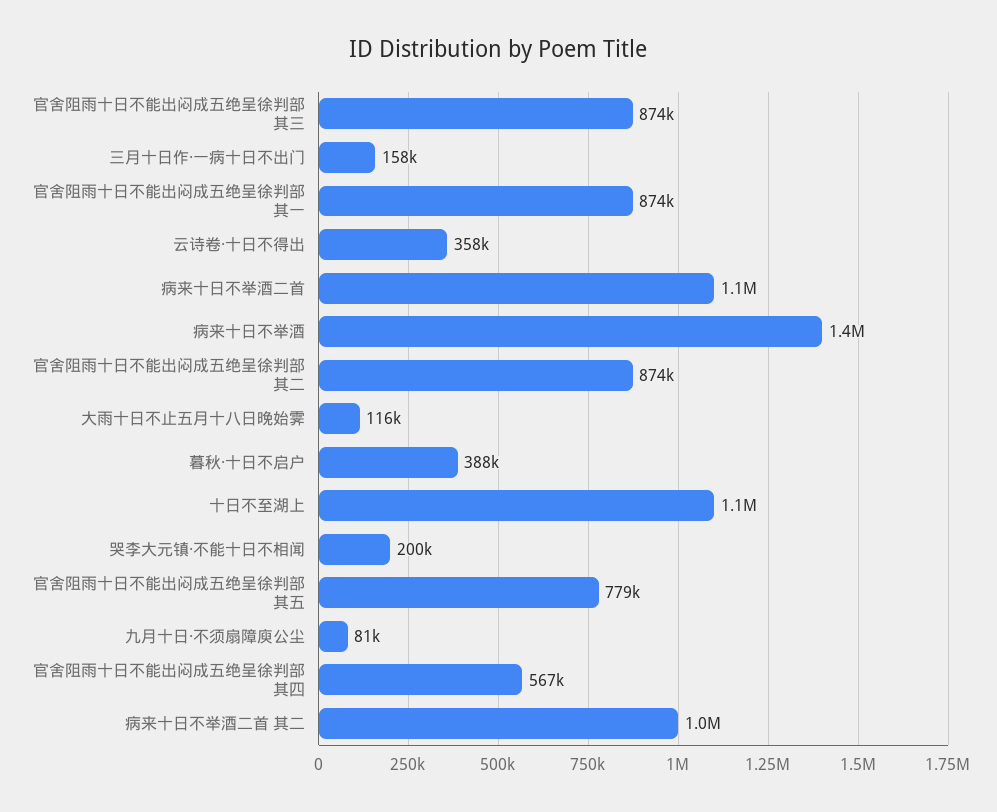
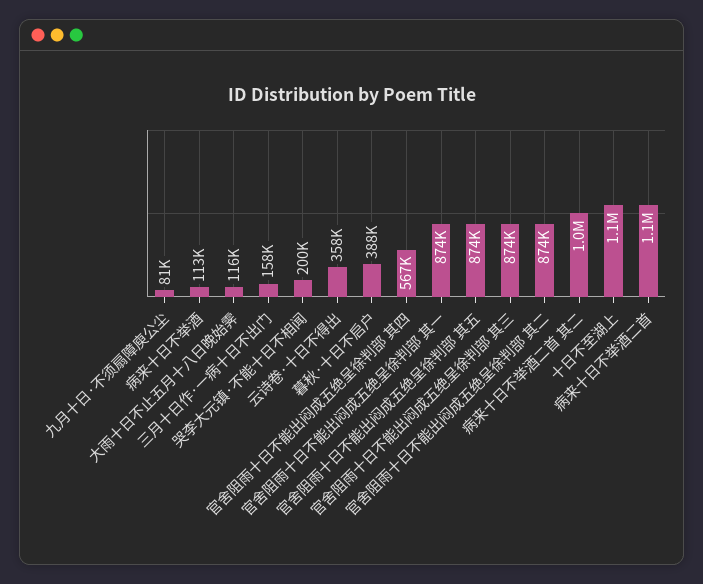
  {
    "官舍阻雨十日不能出闷成五绝呈徐判部 其三": 874000,
    "三月十日作·一病十日不出门": 158000,
    "官舍阻雨十日不能出闷成五绝呈徐判部 其一": 874000,
    "云诗卷·十日不得出": 358000,
    "病来十日不举酒二首": 1100000,
-   "病来十日不举酒": 1400000,
+   "病来十日不举酒": 113000,
    "官舍阻雨十日不能出闷成五绝呈徐判部 其二": 874000,
    "大雨十日不止五月十八日晚始霁": 116000,
    "暮秋·十日不启户": 388000,
    "十日不至湖上": 1100000,
    "哭李大元镇·不能十日不相闻": 200000,
-   "官舍阻雨十日不能出闷成五绝呈徐判部 其五": 779000,
+   "官舍阻雨十日不能出闷成五绝呈徐判部 其五": 874000,
    "九月十日·不须扇障庾公尘": 81000,
    "官舍阻雨十日不能出闷成五绝呈徐判部 其四": 567000,
    "病来十日不举酒二首 其二": 1000000
  }

